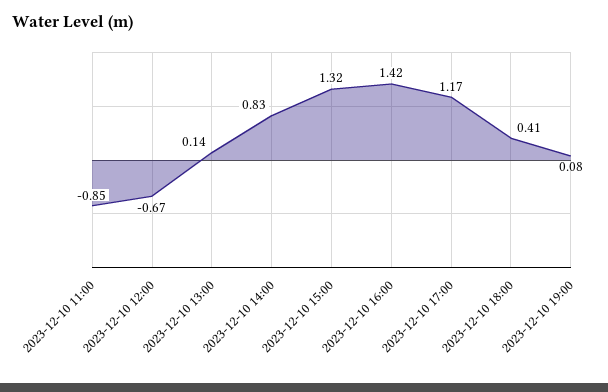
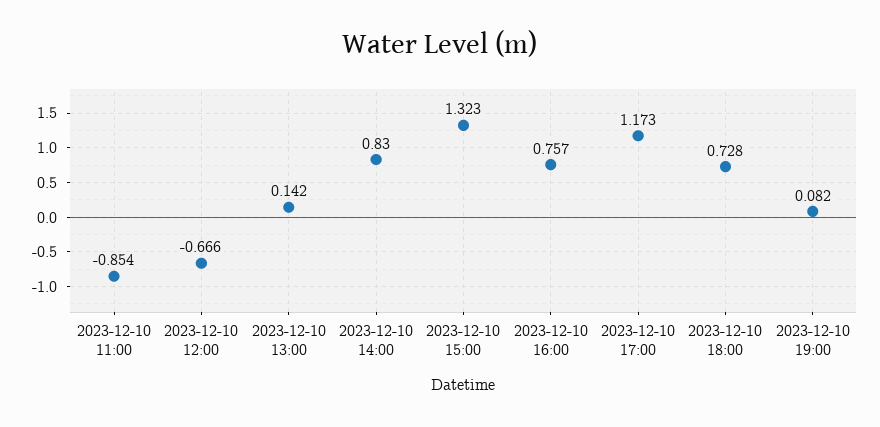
  {
    "2023-12-10 11:00": -0.854,
    "2023-12-10 12:00": -0.666,
    "2023-12-10 13:00": 0.142,
    "2023-12-10 14:00": 0.83,
    "2023-12-10 15:00": 1.323,
-   "2023-12-10 16:00": 1.42,
+   "2023-12-10 16:00": 0.757,
    "2023-12-10 17:00": 1.173,
-   "2023-12-10 18:00": 0.41,
+   "2023-12-10 18:00": 0.728,
    "2023-12-10 19:00": 0.082
  }

